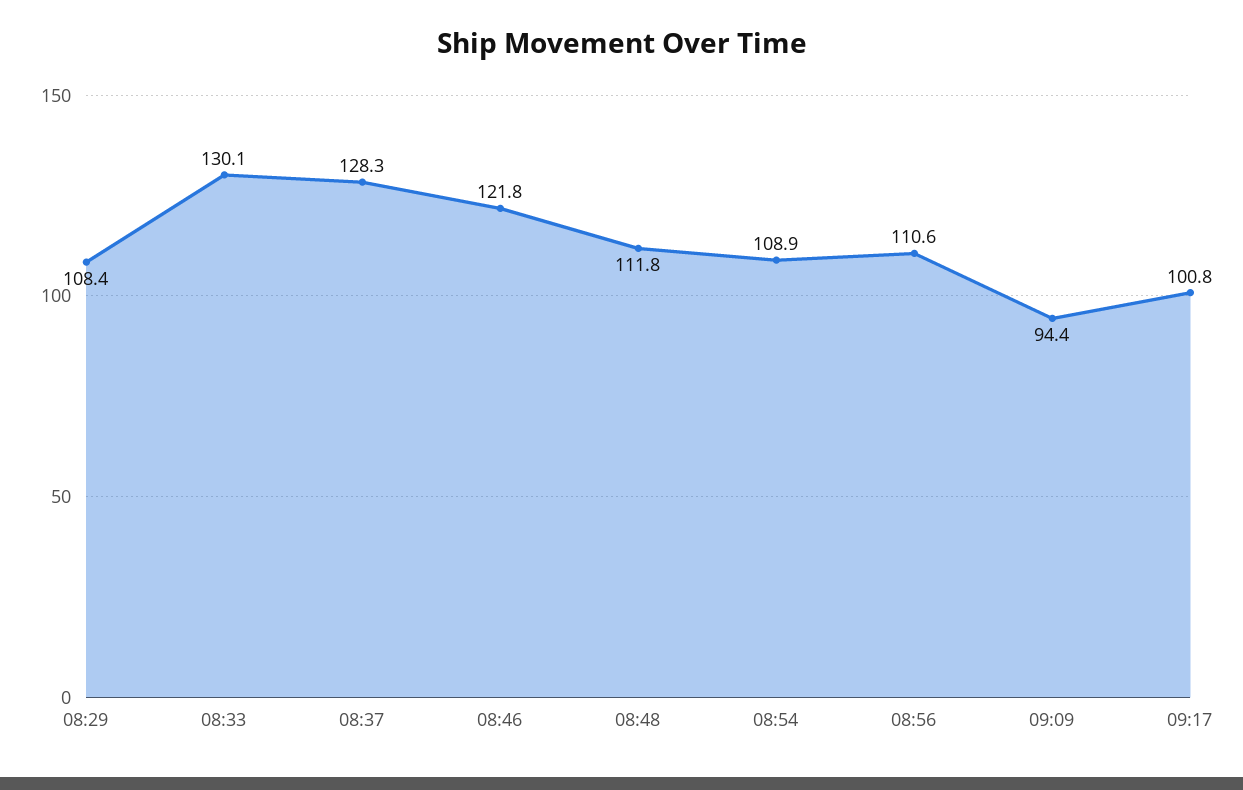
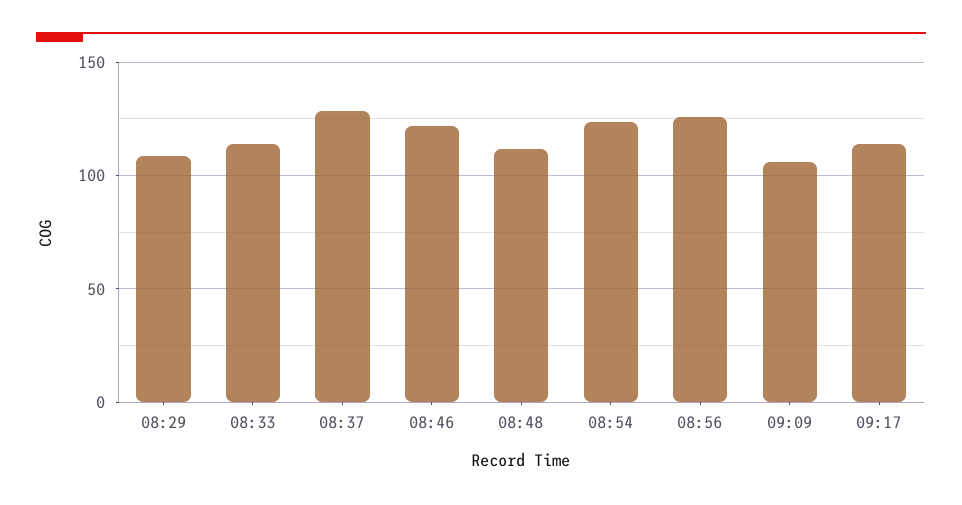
  {
    "08:29": 108.4,
-   "08:33": 130.1,
+   "08:33": 115,
    "08:37": 128.3,
    "08:46": 121.8,
    "08:48": 111.8,
-   "08:54": 108.9,
+   "08:54": 125,
-   "08:56": 110.6,
+   "08:56": 125,
-   "09:09": 94.4,
+   "09:09": 105,
-   "09:17": 100.8
+   "09:17": 115
  }

